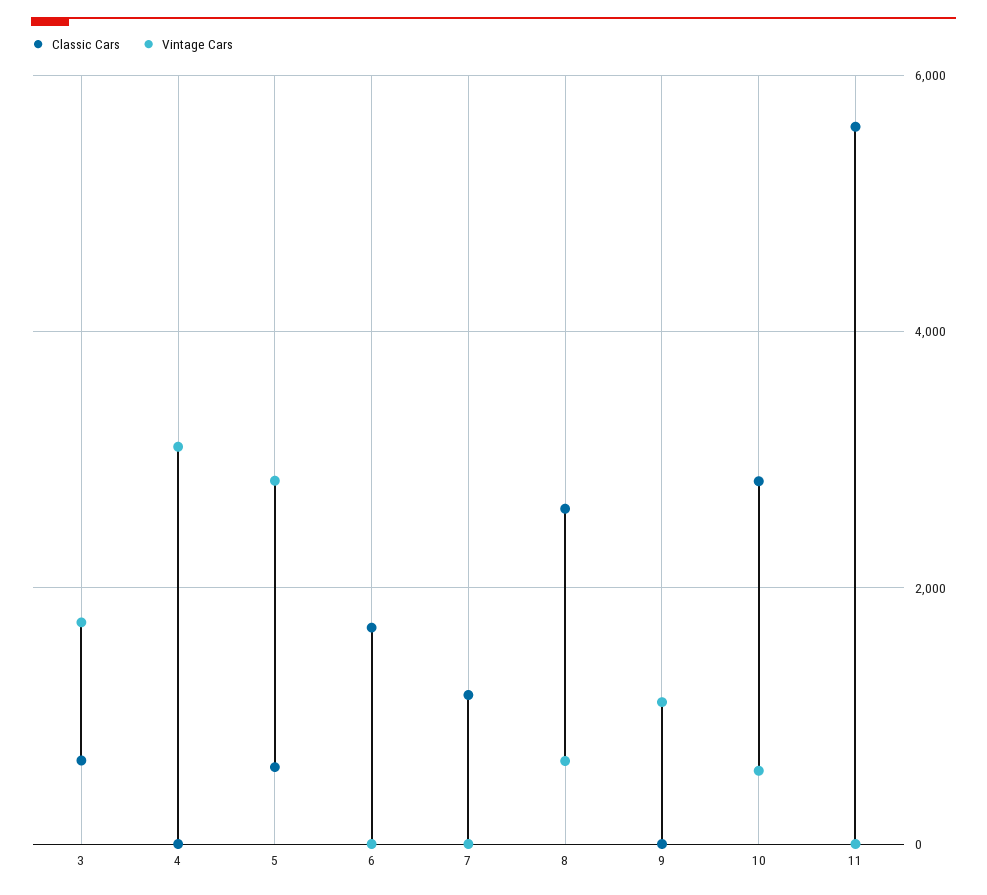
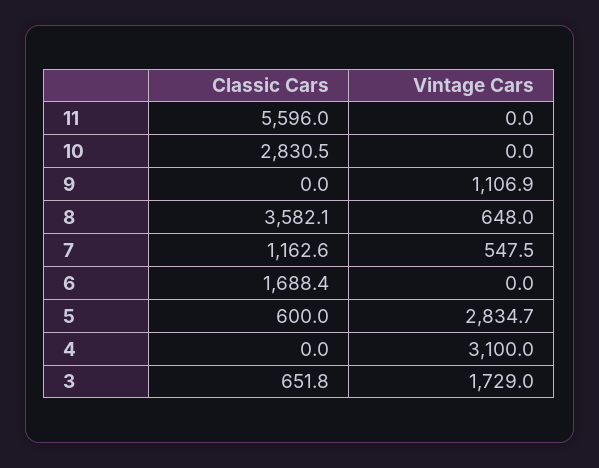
  {
    "Classic Cars": {
      "3": 651.8,
      "4": 0,
      "5": 600,
      "6": 1688.4,
      "7": 1162.6,
-     "8": 2600,
+     "8": 3582.1,
      "9": 0,
      "10": 2830.5,
      "11": 5596
    },
    "Vintage Cars": {
      "3": 1729,
      "4": 3100,
      "5": 2834.7,
      "6": 0,
-     "7": 0,
+     "7": 547.5,
      "8": 648,
      "9": 1106.9,
-     "10": 600,
+     "10": 0,
      "11": 0
    }
  }

